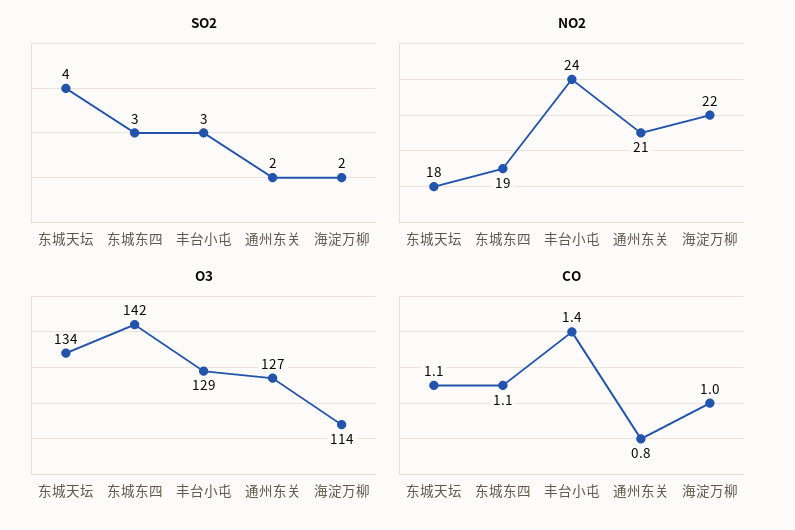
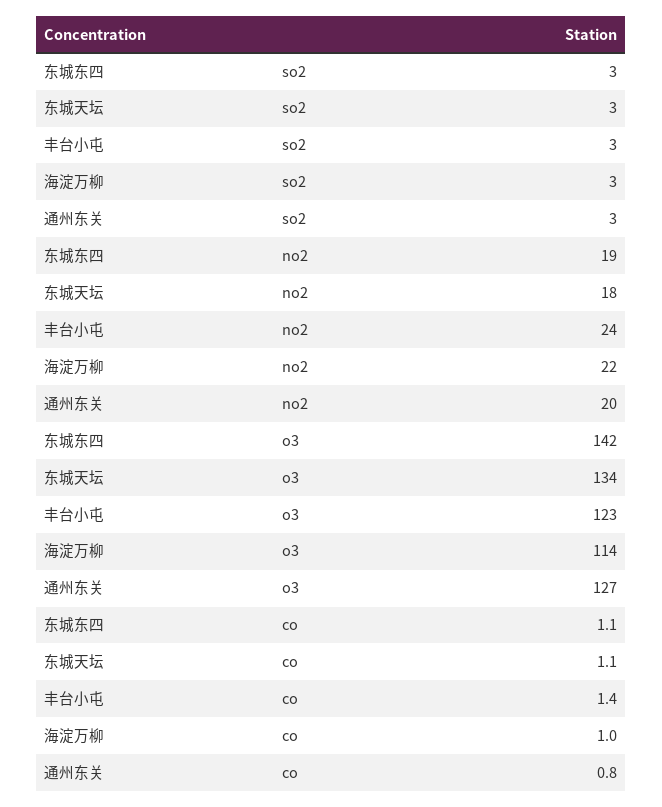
  {
    "SO2": {
-     "东城天坛": 4,
+     "东城天坛": 3,
      "东城东四": 3,
      "丰台小屯": 3,
-     "通州东关": 2,
+     "通州东关": 3,
-     "海淀万柳": 2
+     "海淀万柳": 3
    },
    "NO2": {
      "东城天坛": 18,
      "东城东四": 19,
      "丰台小屯": 24,
-     "通州东关": 21,
+     "通州东关": 20,
      "海淀万柳": 22
    },
    "O3": {
      "东城天坛": 134,
      "东城东四": 142,
-     "丰台小屯": 129,
+     "丰台小屯": 123,
      "通州东关": 127,
      "海淀万柳": 114
    },
    "CO": {
      "东城天坛": 1.1,
      "东城东四": 1.1,
      "丰台小屯": 1.4,
      "通州东关": 0.8,
      "海淀万柳": 1
    }
  }

